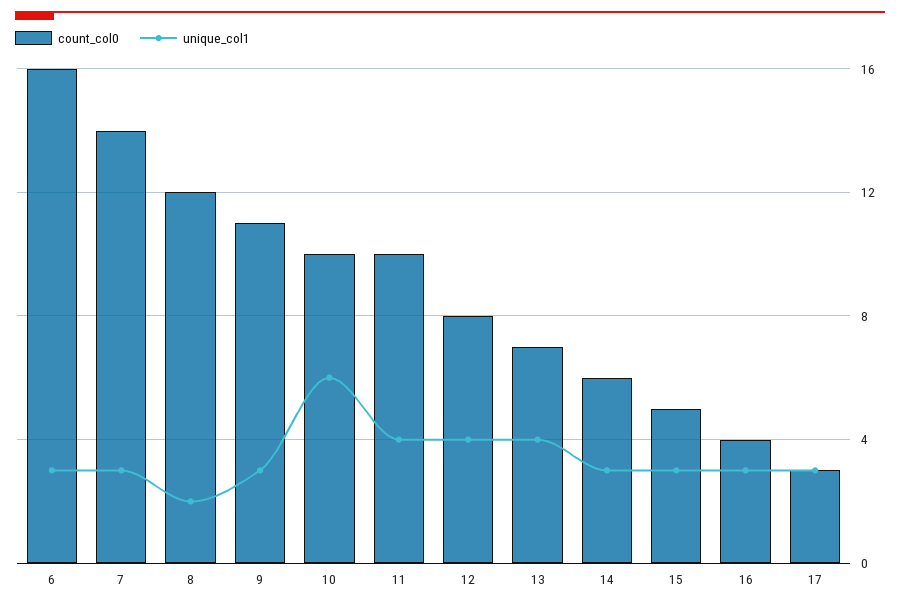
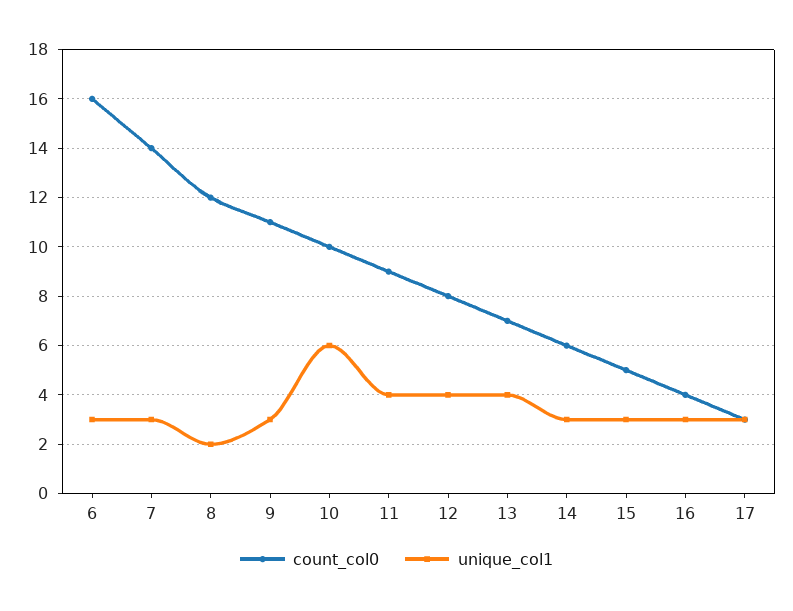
  {
    "count_col0": {
      "6": 16,
      "7": 14,
      "8": 12,
      "9": 11,
      "10": 10,
-     "11": 10,
+     "11": 9,
      "12": 8,
      "13": 7,
      "14": 6,
      "15": 5,
      "16": 4,
      "17": 3
    },
    "unique_col1": {
      "6": 3,
      "7": 3,
      "8": 2,
      "9": 3,
      "10": 6,
      "11": 4,
      "12": 4,
      "13": 4,
      "14": 3,
      "15": 3,
      "16": 3,
      "17": 3
    }
  }

